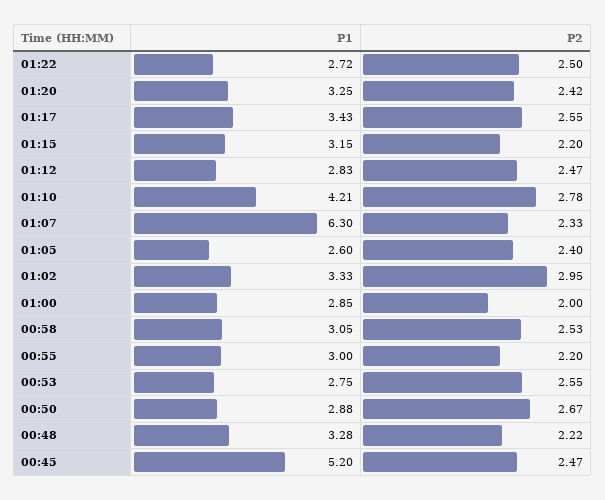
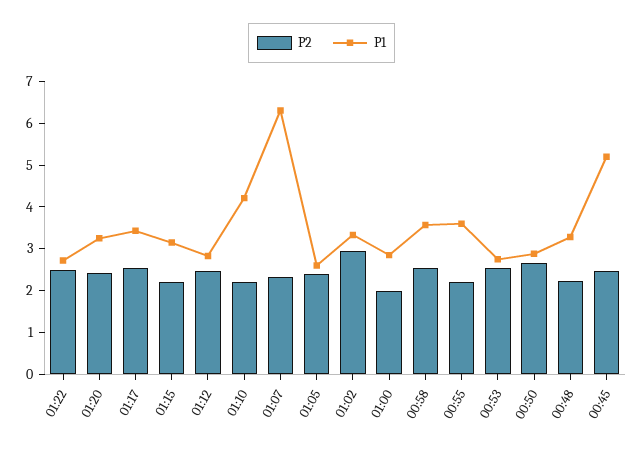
  {
    "P1": {
      "01:22": 2.72,
      "01:20": 3.25,
      "01:17": 3.43,
      "01:15": 3.15,
      "01:12": 2.83,
      "01:10": 4.21,
      "01:07": 6.3,
      "01:05": 2.6,
      "01:02": 3.33,
      "01:00": 2.85,
-     "00:58": 3.05,
+     "00:58": 3.6,
-     "00:55": 3,
+     "00:55": 3.6,
      "00:53": 2.75,
      "00:50": 2.88,
      "00:48": 3.28,
      "00:45": 5.2
    },
    "P2": {
      "01:22": 2.5,
      "01:20": 2.42,
      "01:17": 2.55,
      "01:15": 2.2,
      "01:12": 2.47,
-     "01:10": 2.78,
+     "01:10": 2.2,
      "01:07": 2.33,
      "01:05": 2.4,
      "01:02": 2.95,
      "01:00": 2,
      "00:58": 2.53,
      "00:55": 2.2,
      "00:53": 2.55,
      "00:50": 2.67,
      "00:48": 2.22,
      "00:45": 2.47
    }
  }

